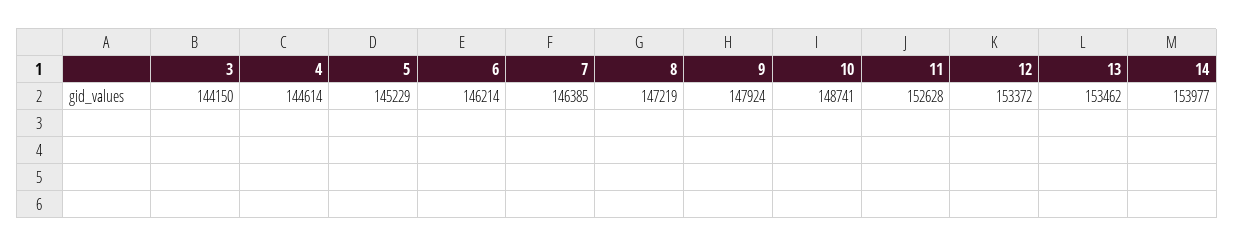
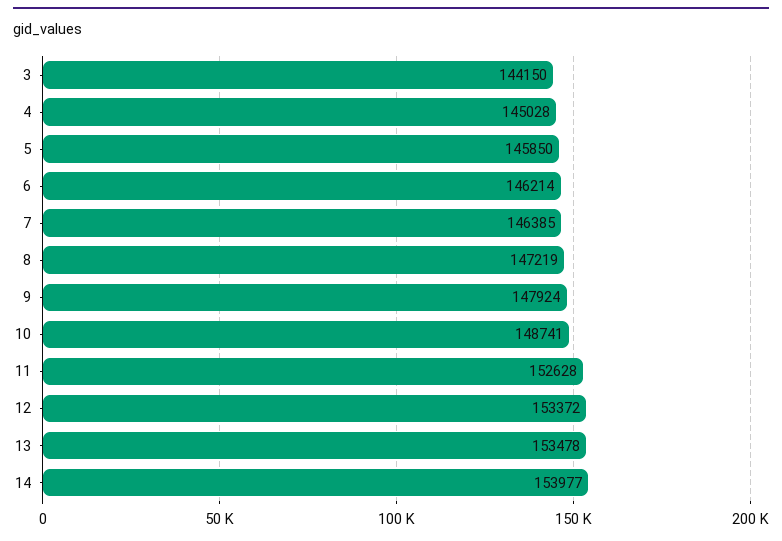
  {
    "3": 144150,
-   "4": 144614,
+   "4": 145028,
-   "5": 145229,
+   "5": 145850,
    "6": 146214,
    "7": 146385,
    "8": 147219,
    "9": 147924,
    "10": 148741,
    "11": 152628,
    "12": 153372,
-   "13": 153462,
+   "13": 153478,
    "14": 153977
  }

